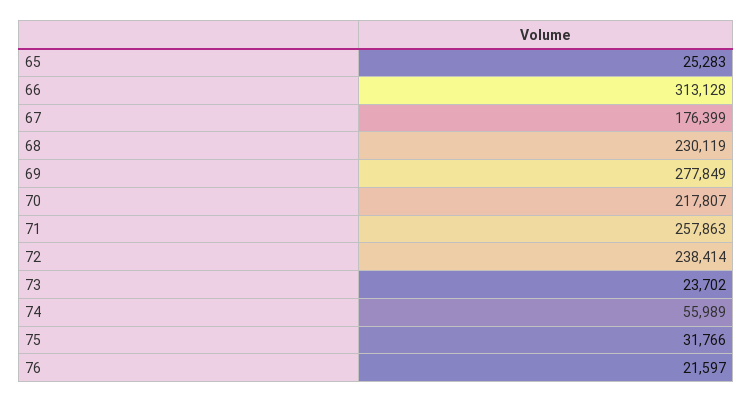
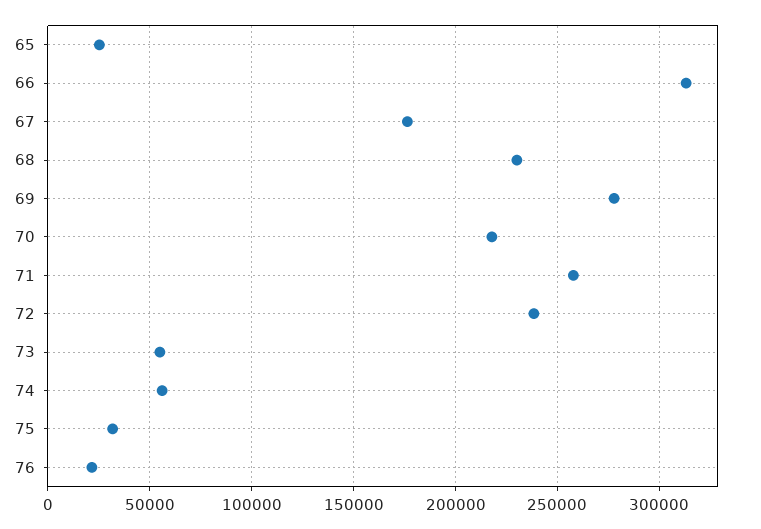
  {
    "65": 25283,
    "66": 313128,
    "67": 176399,
    "68": 230119,
    "69": 277849,
    "70": 217807,
    "71": 257863,
    "72": 238414,
-   "73": 23702,
+   "73": 55000,
    "74": 55989,
    "75": 31766,
    "76": 21597
  }

